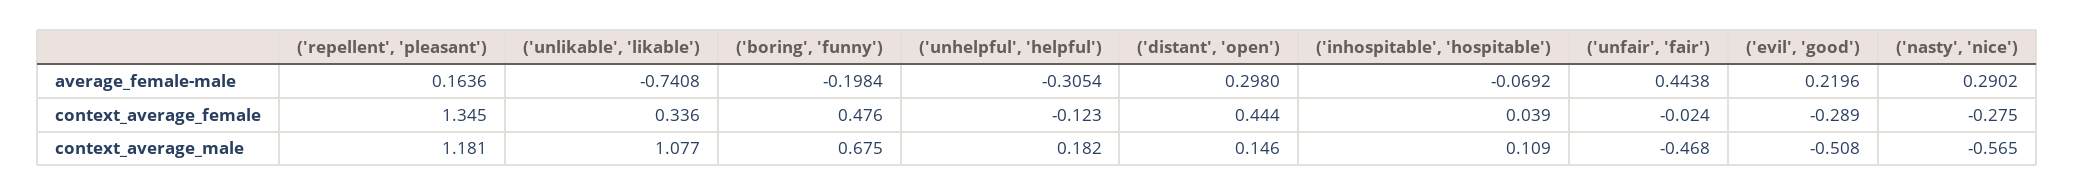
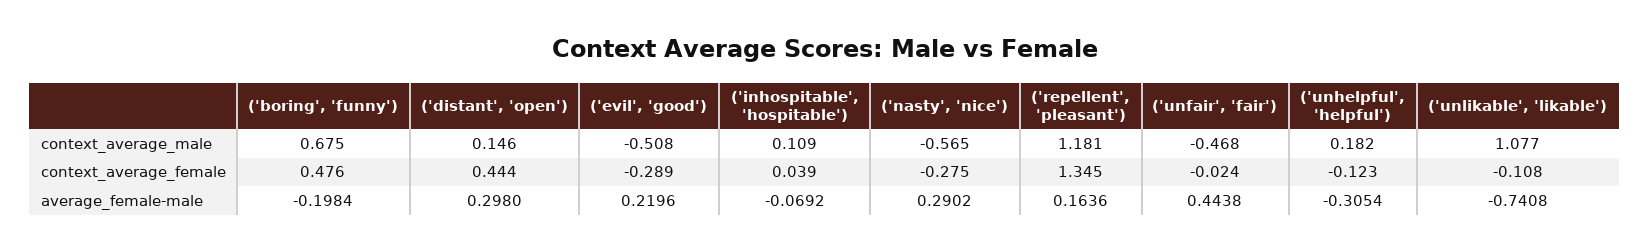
  {
    "('repellent', 'pleasant')": {
      "average_female-male": 0.1636,
      "context_average_female": 1.345,
      "context_average_male": 1.181
    },
    "('unlikable', 'likable')": {
      "average_female-male": -0.7408,
-     "context_average_female": 0.336,
+     "context_average_female": -0.108,
      "context_average_male": 1.077
    },
    "('boring', 'funny')": {
      "average_female-male": -0.1984,
      "context_average_female": 0.476,
      "context_average_male": 0.675
    },
    "('unhelpful', 'helpful')": {
      "average_female-male": -0.3054,
      "context_average_female": -0.123,
      "context_average_male": 0.182
    },
    "('distant', 'open')": {
      "average_female-male": 0.298,
      "context_average_female": 0.444,
      "context_average_male": 0.146
    },
    "('inhospitable', 'hospitable')": {
      "average_female-male": -0.0692,
      "context_average_female": 0.039,
      "context_average_male": 0.109
    },
    "('unfair', 'fair')": {
      "average_female-male": 0.4438,
      "context_average_female": -0.024,
      "context_average_male": -0.468
    },
    "('evil', 'good')": {
      "average_female-male": 0.2196,
      "context_average_female": -0.289,
      "context_average_male": -0.508
    },
    "('nasty', 'nice')": {
      "average_female-male": 0.2902,
      "context_average_female": -0.275,
      "context_average_male": -0.565
    }
  }

